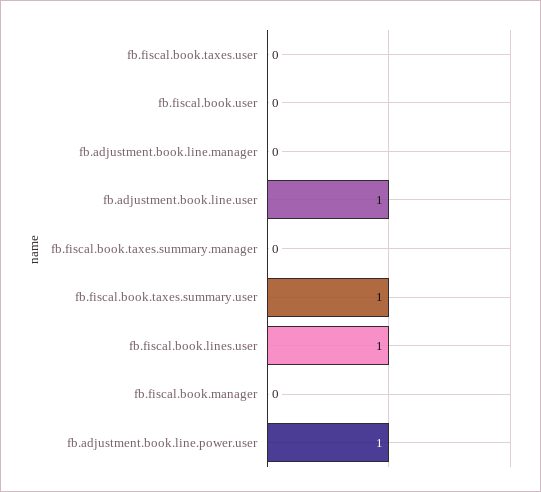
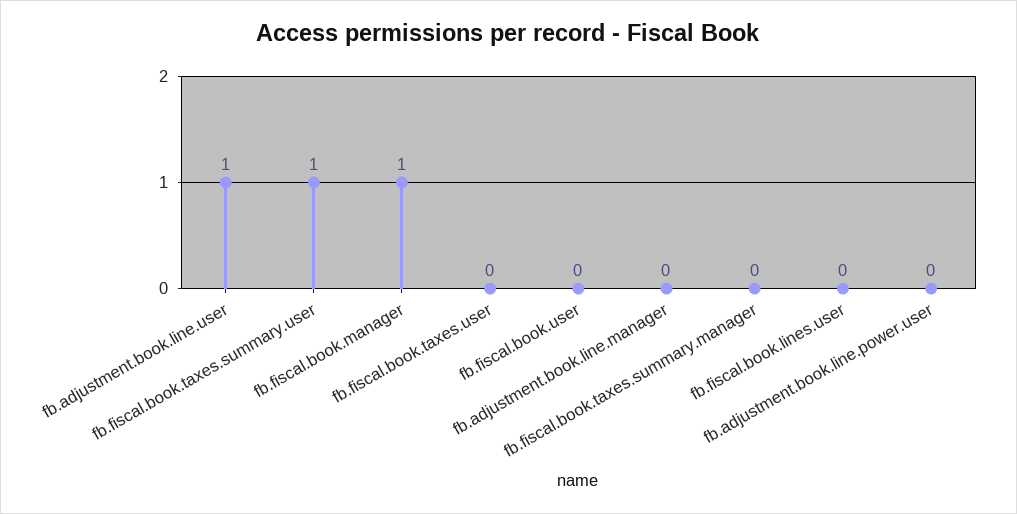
  {
    "fb.fiscal.book.taxes.user": 0,
    "fb.fiscal.book.user": 0,
    "fb.adjustment.book.line.manager": 0,
    "fb.adjustment.book.line.user": 1,
    "fb.fiscal.book.taxes.summary.manager": 0,
    "fb.fiscal.book.taxes.summary.user": 1,
-   "fb.fiscal.book.lines.user": 1,
+   "fb.fiscal.book.lines.user": 0,
-   "fb.fiscal.book.manager": 0,
+   "fb.fiscal.book.manager": 1,
-   "fb.adjustment.book.line.power.user": 1
+   "fb.adjustment.book.line.power.user": 0
  }

